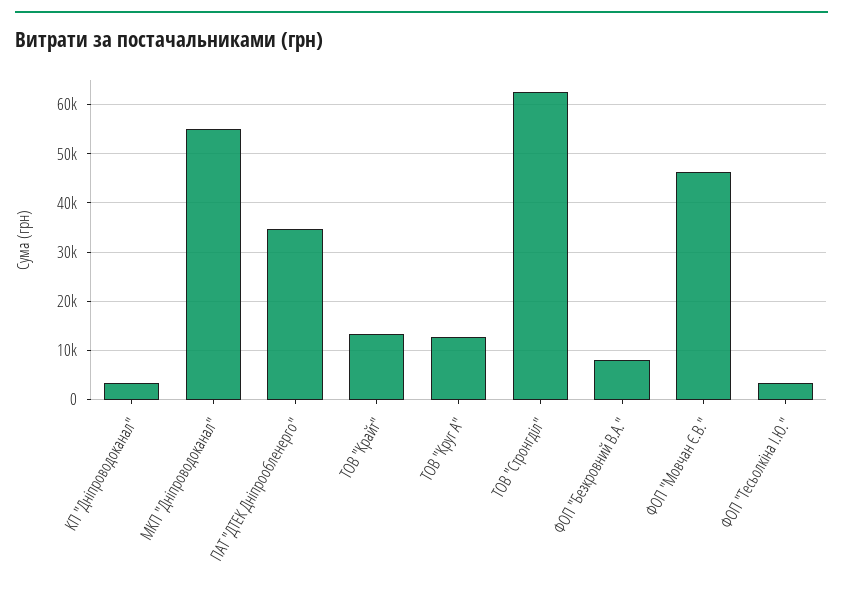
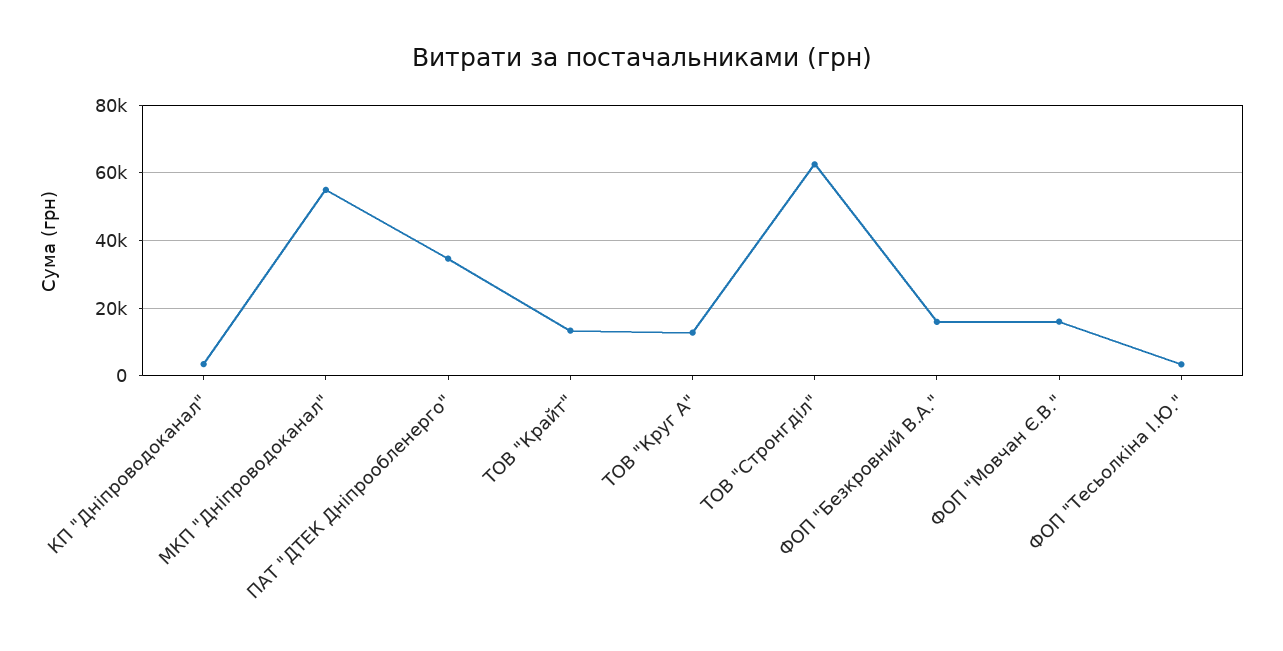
  {
    "КП \"Дніпроводоканал\"": 4000,
    "МКП \"Дніпроводоканал\"": 54000,
    "ПАТ \"ДТЕК Дніпрообленерго\"": 34000,
    "ТОВ \"Крайт\"": 14000,
    "ТОВ \"Круг А\"": 12000,
    "ТОВ \"Стронгділ\"": 62000,
-   "ФОП \"Безкровний В.А.\"": 8000,
+   "ФОП \"Безкровний В.А.\"": 16000,
-   "ФОП \"Мовчан Є.В.\"": 46000,
+   "ФОП \"Мовчан Є.В.\"": 16000,
    "ФОП \"Тесьолкіна І.Ю.\"": 4000
  }

